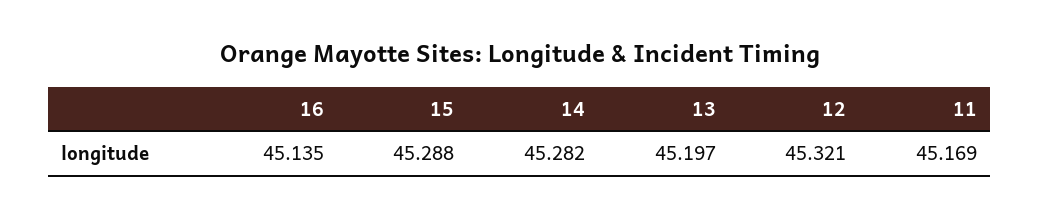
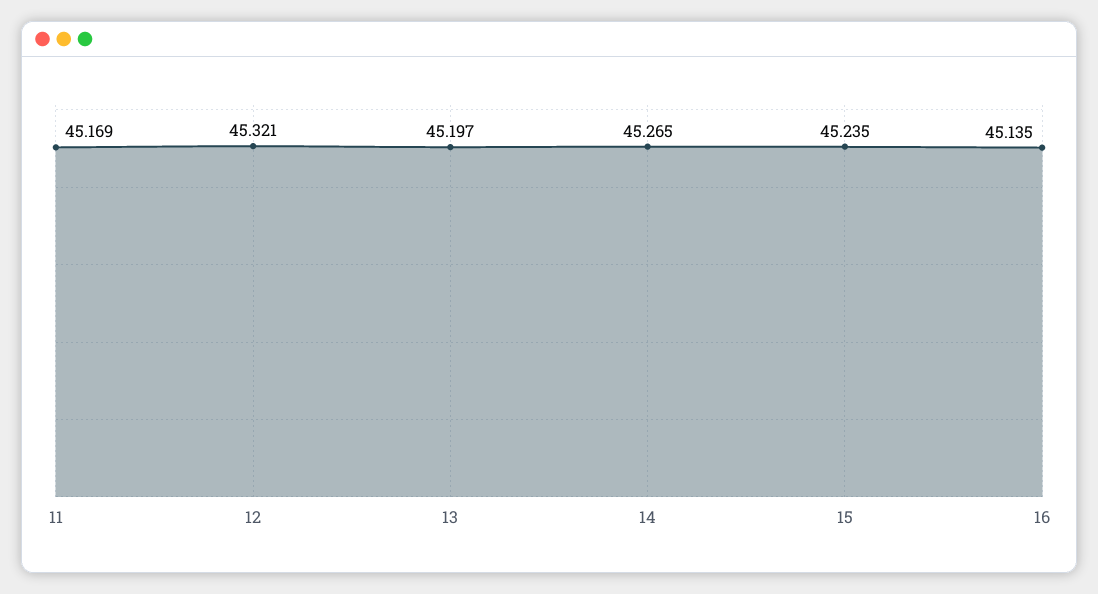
  {
    "16": 45.135,
-   "15": 45.288,
+   "15": 45.235,
-   "14": 45.282,
+   "14": 45.265,
    "13": 45.197,
    "12": 45.321,
    "11": 45.169
  }

